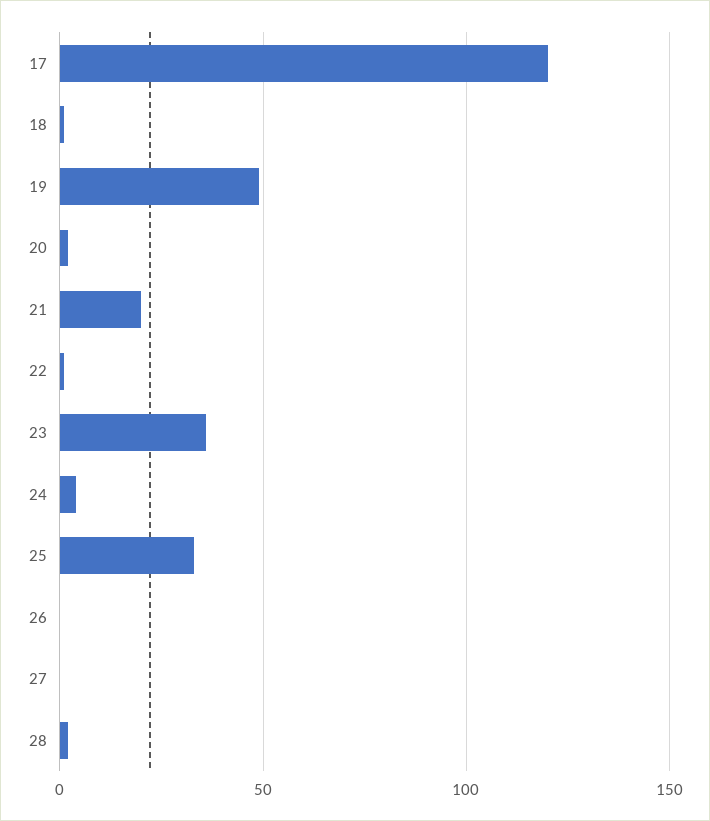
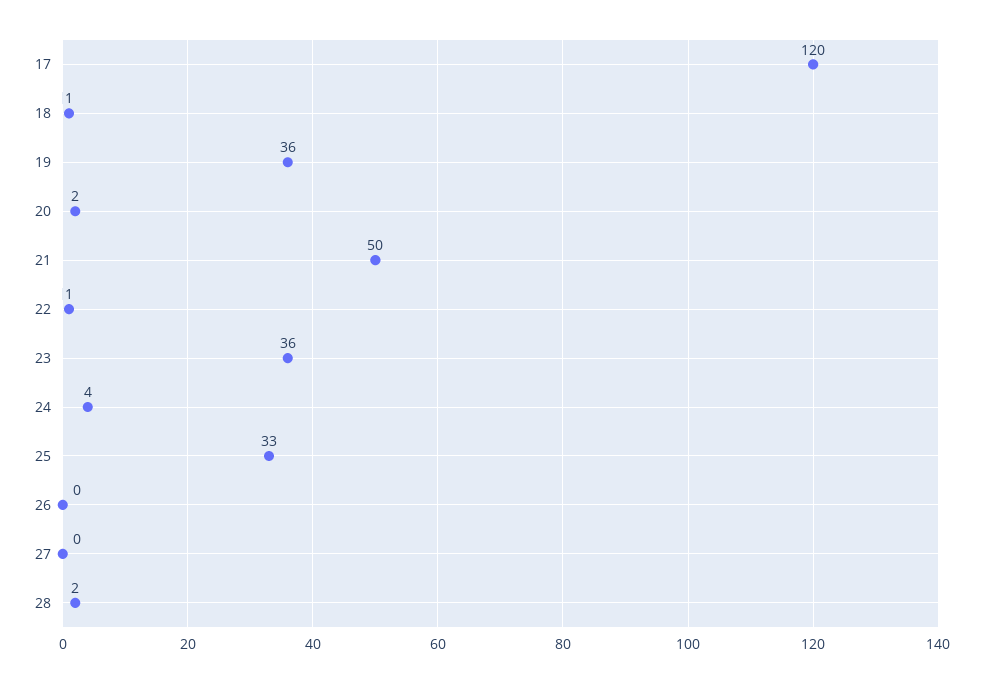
  {
    "17": 120,
    "18": 1,
-   "19": 50,
+   "19": 36,
    "20": 2,
-   "21": 20,
+   "21": 50,
    "22": 1,
    "23": 36,
    "24": 4,
    "25": 33,
    "26": 0,
    "27": 0,
    "28": 2
  }

